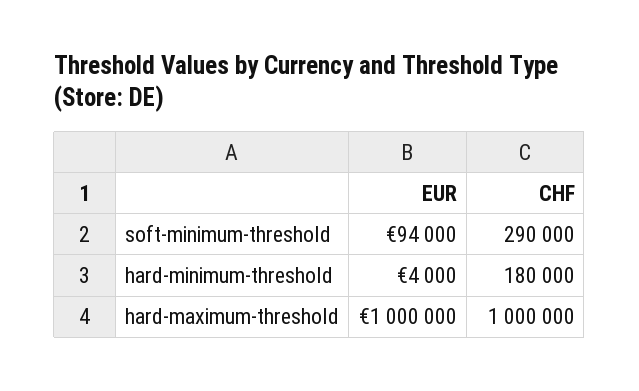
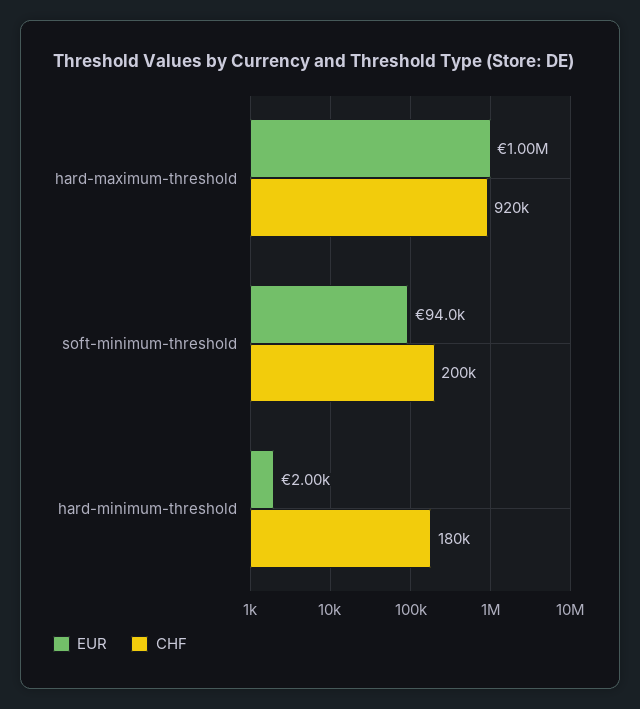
  {
    "EUR": {
      "soft-minimum-threshold": 94000,
-     "hard-minimum-threshold": 4000,
+     "hard-minimum-threshold": 2000,
      "hard-maximum-threshold": 1000000
    },
    "CHF": {
-     "soft-minimum-threshold": 290000,
+     "soft-minimum-threshold": 200000,
      "hard-minimum-threshold": 180000,
-     "hard-maximum-threshold": 1000000
+     "hard-maximum-threshold": 920000
    }
  }

